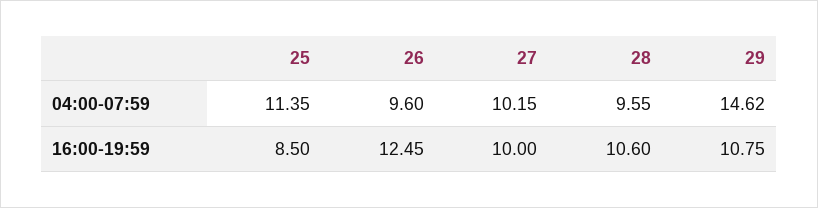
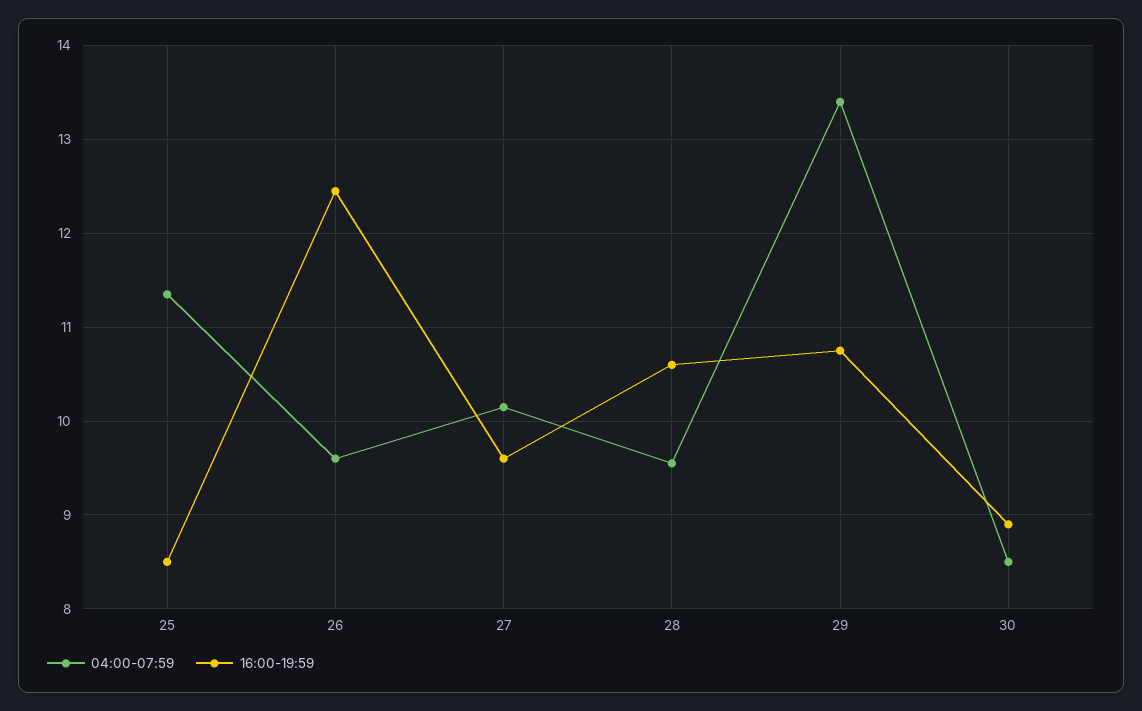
  {
    "04:00-07:59": {
      "25": 11.35,
      "26": 9.6,
      "27": 10.15,
      "28": 9.55,
-     "29": 14.62
+     "29": 13.4,
+     "30": 8.5
    },
    "16:00-19:59": {
      "25": 8.5,
      "26": 12.45,
-     "27": 10,
+     "27": 9.6,
      "28": 10.6,
-     "29": 10.75
+     "29": 10.75,
+     "30": 8.9
    }
  }

